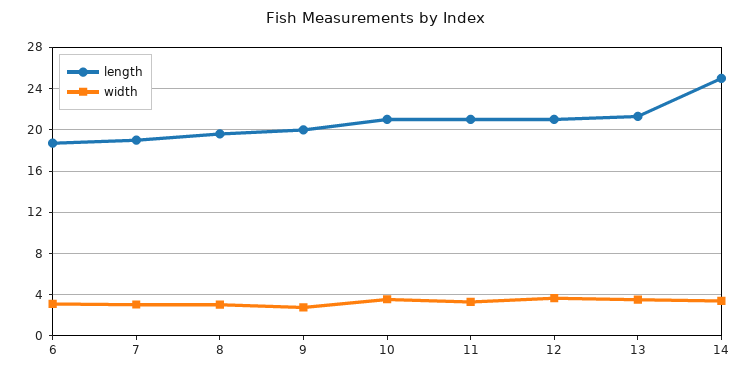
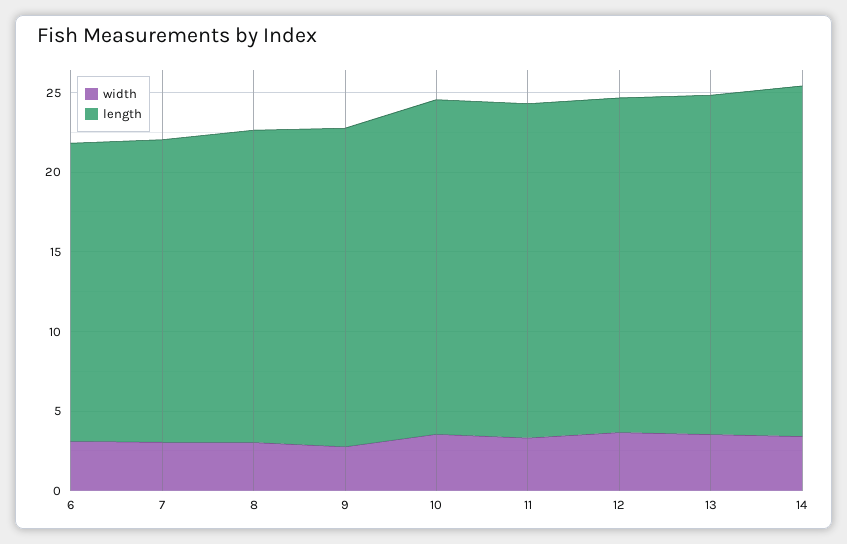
  {
    "length": {
      "6": 19,
      "7": 19,
      "8": 20,
      "9": 20,
      "10": 21,
      "11": 21,
      "12": 21,
      "13": 21,
-     "14": 25
+     "14": 22
    },
    "width": {
      "6": 3,
      "7": 3,
      "8": 3,
      "9": 3,
      "10": 4,
      "11": 3,
      "12": 4,
      "13": 4,
      "14": 3
    }
  }

